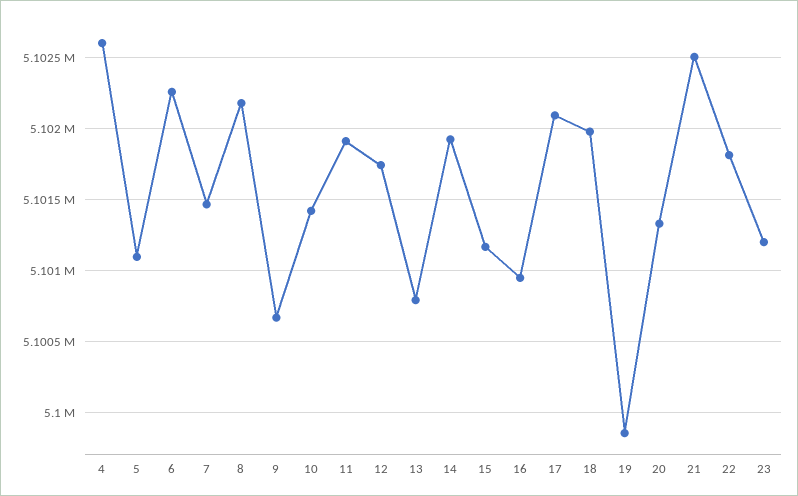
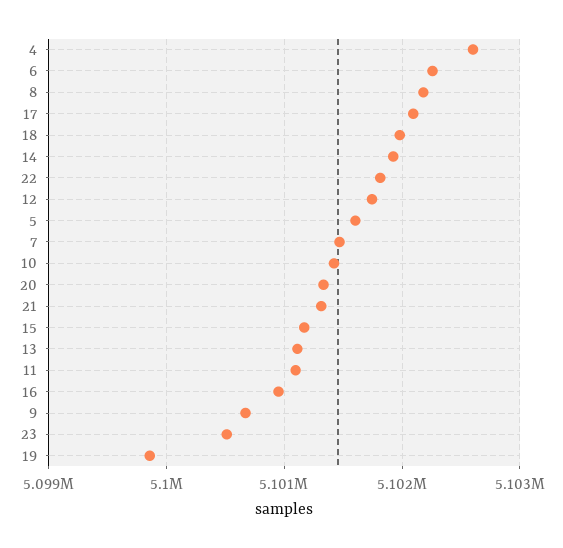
  {
    "4": 5102600,
-   "5": 5101100,
+   "5": 5101600,
    "6": 5102250,
    "7": 5101450,
    "8": 5102200,
    "9": 5100650,
    "10": 5101400,
-   "11": 5101900,
+   "11": 5101100,
    "12": 5101750,
-   "13": 5100800,
+   "13": 5101100,
    "14": 5101950,
    "15": 5101150,
    "16": 5100950,
    "17": 5102100,
    "18": 5102000,
    "19": 5099850,
    "20": 5101350,
-   "21": 5102500,
+   "21": 5101300,
    "22": 5101800,
-   "23": 5101200
+   "23": 5100500
  }

